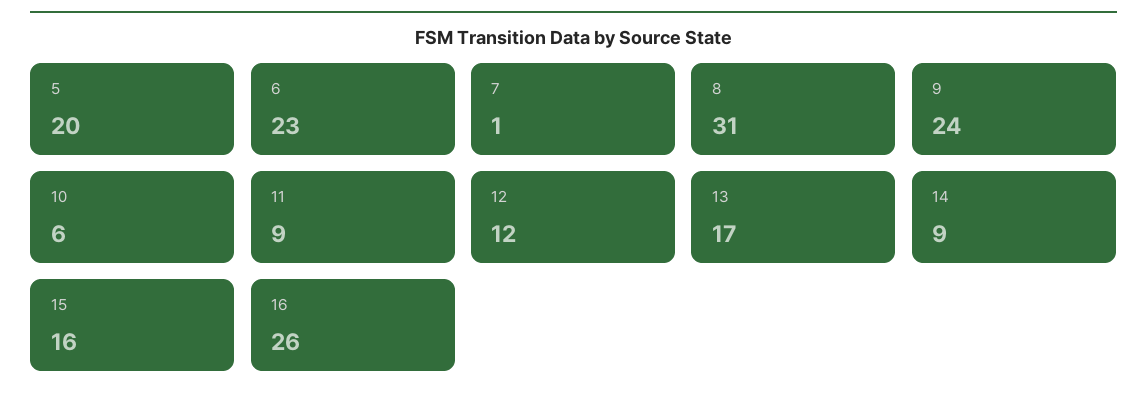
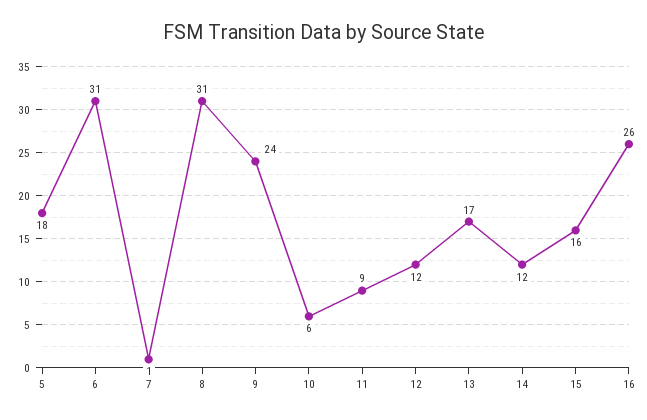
  {
-   "5": 20,
+   "5": 18,
-   "6": 23,
+   "6": 31,
    "7": 1,
    "8": 31,
    "9": 24,
    "10": 6,
    "11": 9,
    "12": 12,
    "13": 17,
-   "14": 9,
+   "14": 12,
    "15": 16,
    "16": 26
  }

